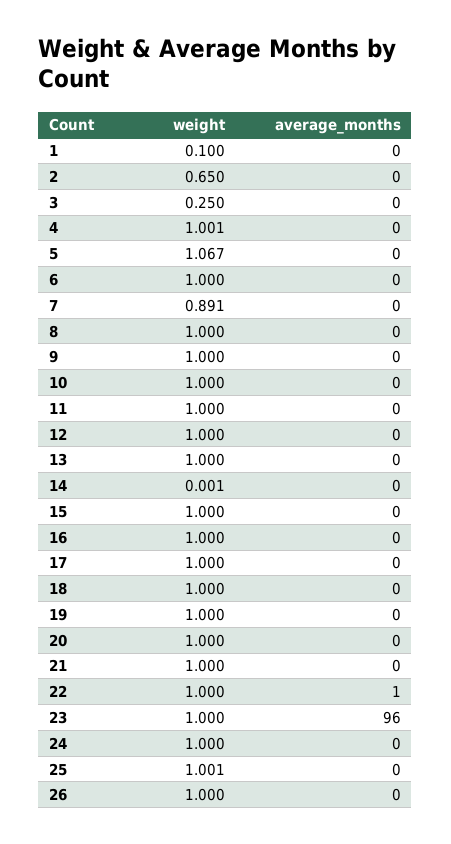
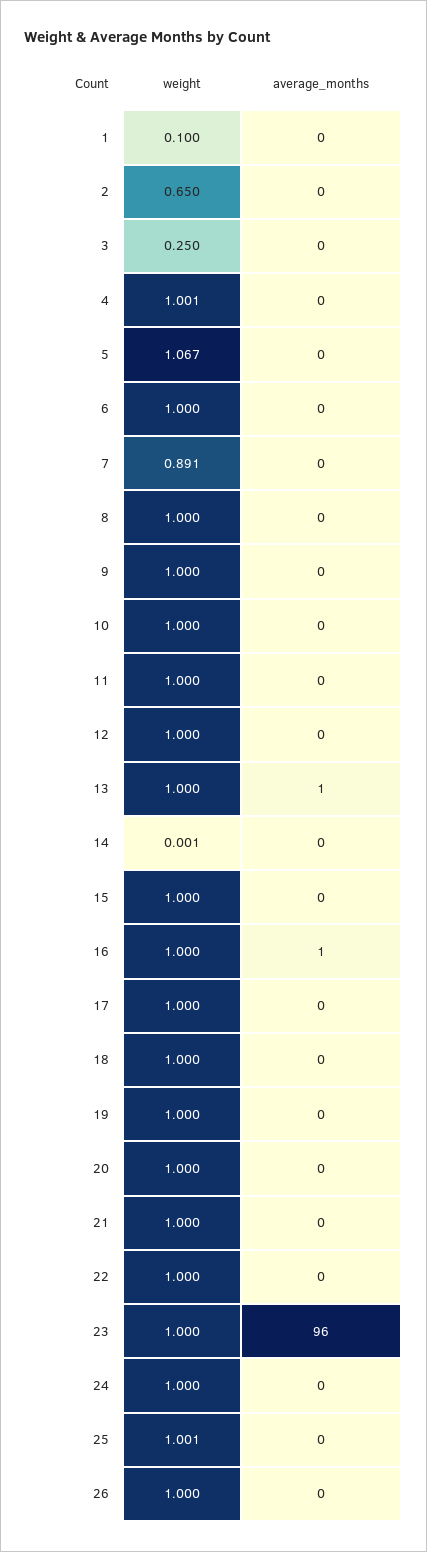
  {
    "weight": {
      "1": 0.1,
      "2": 0.65,
      "3": 0.25,
      "4": 1.001,
      "5": 1.067,
      "6": 1,
      "7": 0.891,
      "8": 1,
      "9": 1,
      "10": 1,
      "11": 1,
      "12": 1,
      "13": 1,
      "14": 0.001,
      "15": 1,
      "16": 1,
      "17": 1,
      "18": 1,
      "19": 1,
      "20": 1,
      "21": 1,
      "22": 1,
      "23": 1,
      "24": 1,
      "25": 1.001,
      "26": 1
    },
    "average_months": {
      "1": 0,
      "2": 0,
      "3": 0,
      "4": 0,
      "5": 0,
      "6": 0,
      "7": 0,
      "8": 0,
      "9": 0,
      "10": 0,
      "11": 0,
      "12": 0,
-     "13": 0,
+     "13": 1,
      "14": 0,
      "15": 0,
-     "16": 0,
+     "16": 1,
      "17": 0,
      "18": 0,
      "19": 0,
      "20": 0,
      "21": 0,
-     "22": 1,
+     "22": 0,
      "23": 96,
      "24": 0,
      "25": 0,
      "26": 0
    }
  }

